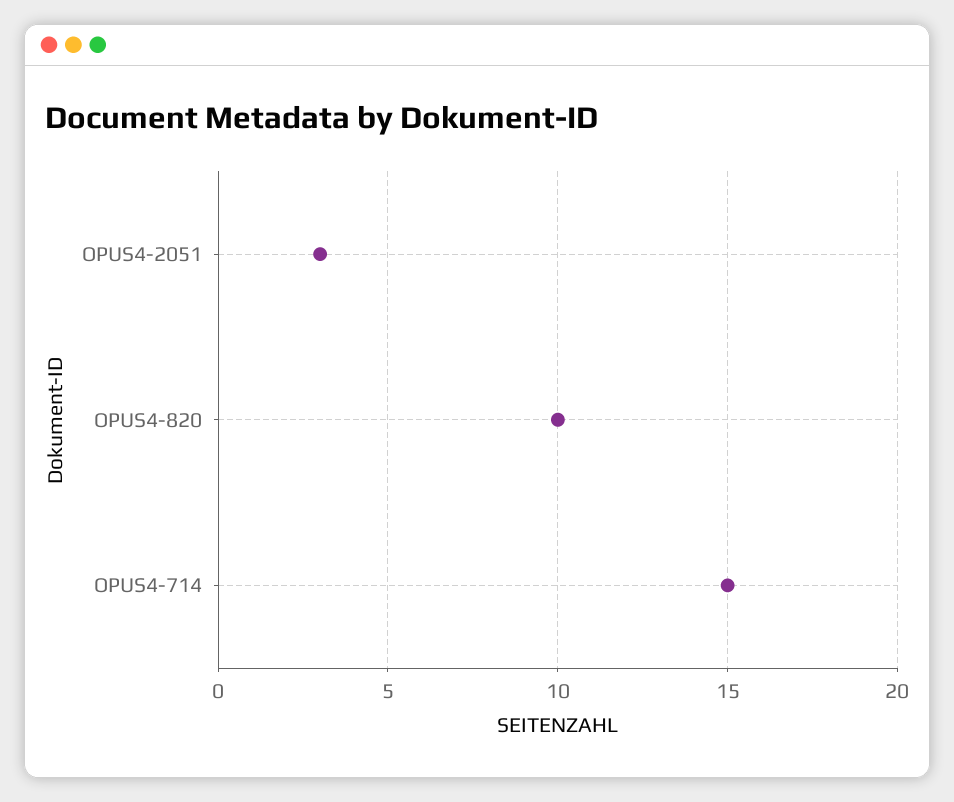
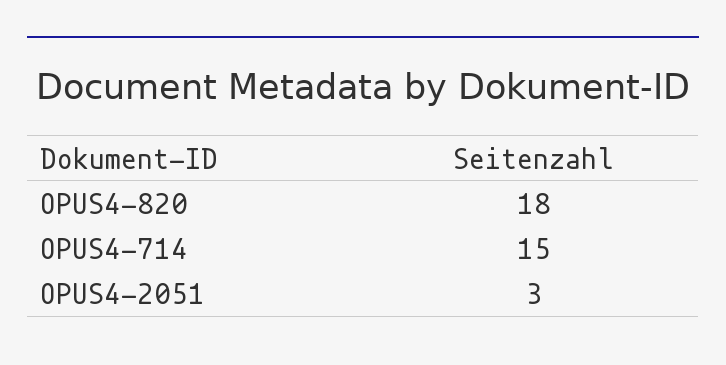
  {
    "OPUS4-2051": 3,
-   "OPUS4-820": 10,
+   "OPUS4-820": 18,
    "OPUS4-714": 15
  }

